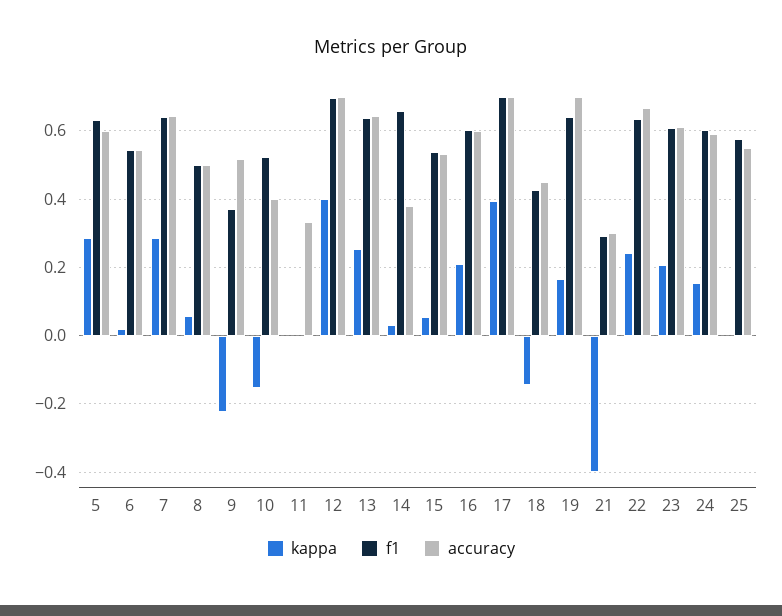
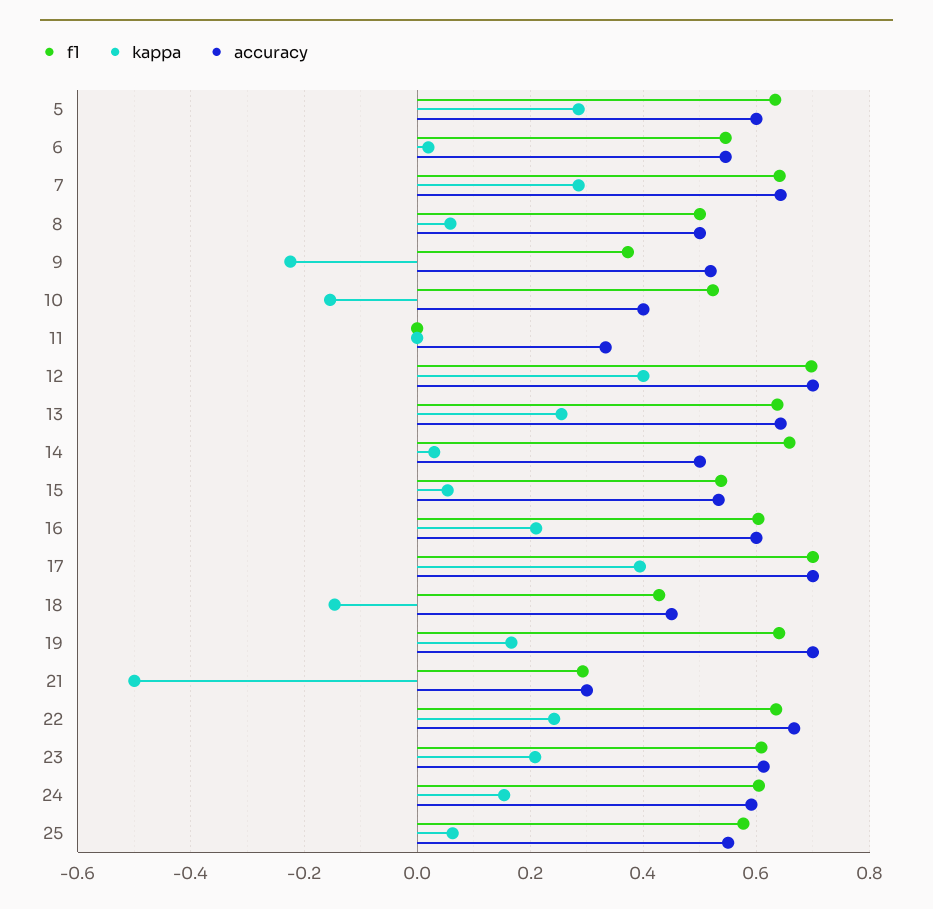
  {
    "kappa": {
      "5": 0.28,
      "6": 0.02,
      "7": 0.28,
      "8": 0.06,
      "9": -0.22,
      "10": -0.16,
      "11": 0,
      "12": 0.4,
      "13": 0.26,
      "14": 0.04,
      "15": 0.06,
      "16": 0.22,
      "17": 0.4,
      "18": -0.14,
      "19": 0.16,
-     "21": -0.4,
+     "21": -0.5,
      "22": 0.24,
      "23": 0.2,
      "24": 0.16,
-     "25": 0
+     "25": 0.06
    },
    "f1": {
      "5": 0.64,
      "6": 0.54,
      "7": 0.64,
      "8": 0.5,
      "9": 0.38,
      "10": 0.52,
      "11": 0,
      "12": 0.7,
      "13": 0.64,
      "14": 0.66,
      "15": 0.54,
      "16": 0.6,
      "17": 0.7,
      "18": 0.42,
      "19": 0.64,
      "21": 0.3,
      "22": 0.64,
      "23": 0.6,
      "24": 0.6,
      "25": 0.58
    },
    "accuracy": {
      "5": 0.6,
      "6": 0.54,
      "7": 0.64,
      "8": 0.5,
      "9": 0.52,
      "10": 0.4,
      "11": 0.34,
      "12": 0.7,
      "13": 0.64,
-     "14": 0.38,
+     "14": 0.5,
      "15": 0.54,
      "16": 0.6,
      "17": 0.7,
      "18": 0.46,
      "19": 0.7,
      "21": 0.3,
      "22": 0.66,
      "23": 0.62,
      "24": 0.6,
      "25": 0.56
    }
  }

